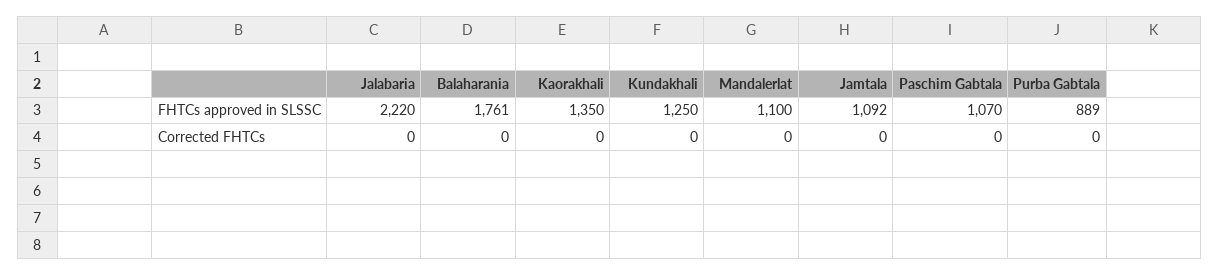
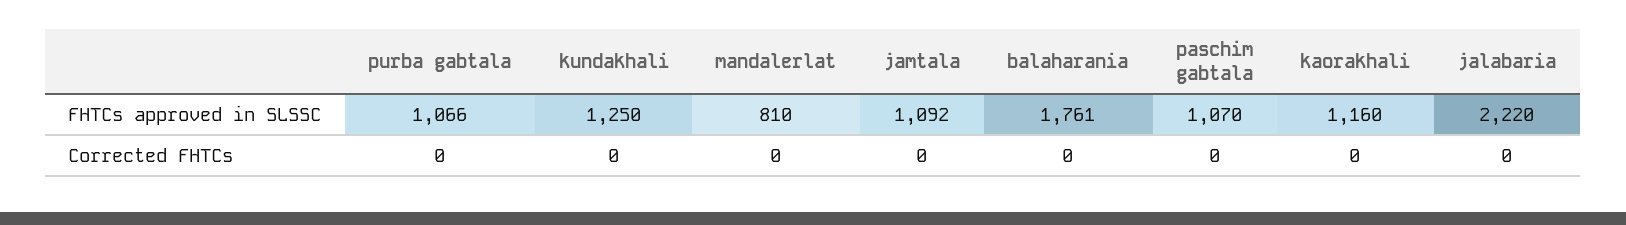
  {
    "Jalabaria": {
      "FHTCs approved in SLSSC": 2220,
      "Corrected FHTCs": 0
    },
    "Balaharania": {
      "FHTCs approved in SLSSC": 1761,
      "Corrected FHTCs": 0
    },
    "Kaorakhali": {
-     "FHTCs approved in SLSSC": 1350,
+     "FHTCs approved in SLSSC": 1160,
      "Corrected FHTCs": 0
    },
    "Kundakhali": {
      "FHTCs approved in SLSSC": 1250,
      "Corrected FHTCs": 0
    },
    "Mandalerlat": {
-     "FHTCs approved in SLSSC": 1100,
+     "FHTCs approved in SLSSC": 810,
      "Corrected FHTCs": 0
    },
    "Jamtala": {
      "FHTCs approved in SLSSC": 1092,
      "Corrected FHTCs": 0
    },
    "Paschim Gabtala": {
      "FHTCs approved in SLSSC": 1070,
      "Corrected FHTCs": 0
    },
    "Purba Gabtala": {
-     "FHTCs approved in SLSSC": 889,
+     "FHTCs approved in SLSSC": 1066,
      "Corrected FHTCs": 0
    }
  }

